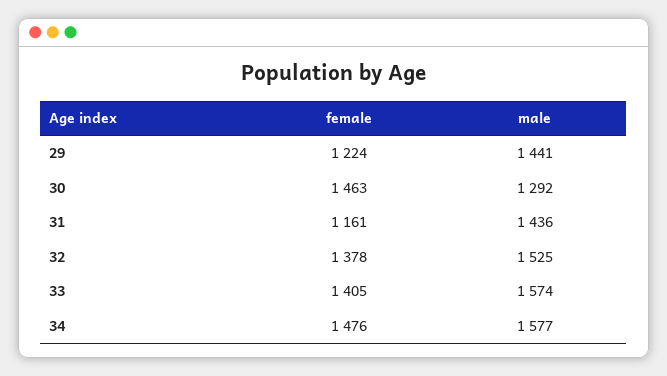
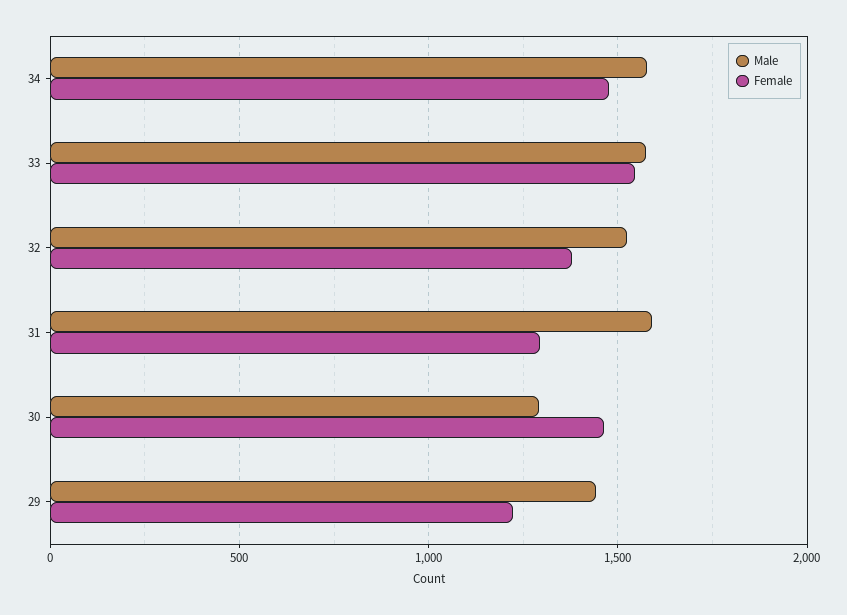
  {
    "female": {
      "29": 1224,
      "30": 1463,
-     "31": 1161,
+     "31": 1300,
      "32": 1378,
-     "33": 1405,
+     "33": 1550,
      "34": 1476
    },
    "male": {
      "29": 1441,
      "30": 1292,
-     "31": 1436,
+     "31": 1600,
      "32": 1525,
      "33": 1574,
      "34": 1577
    }
  }

